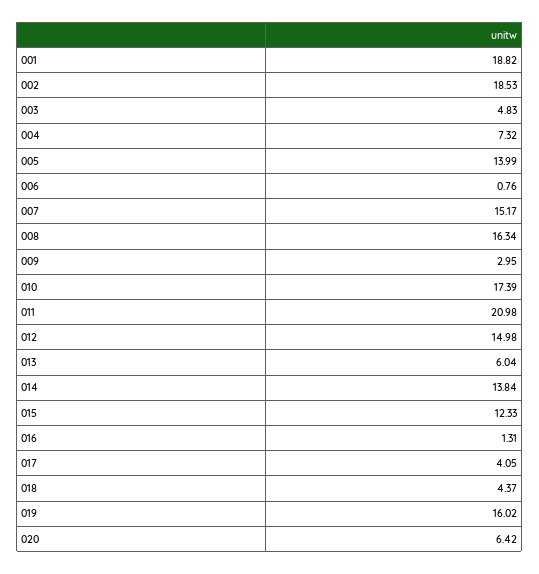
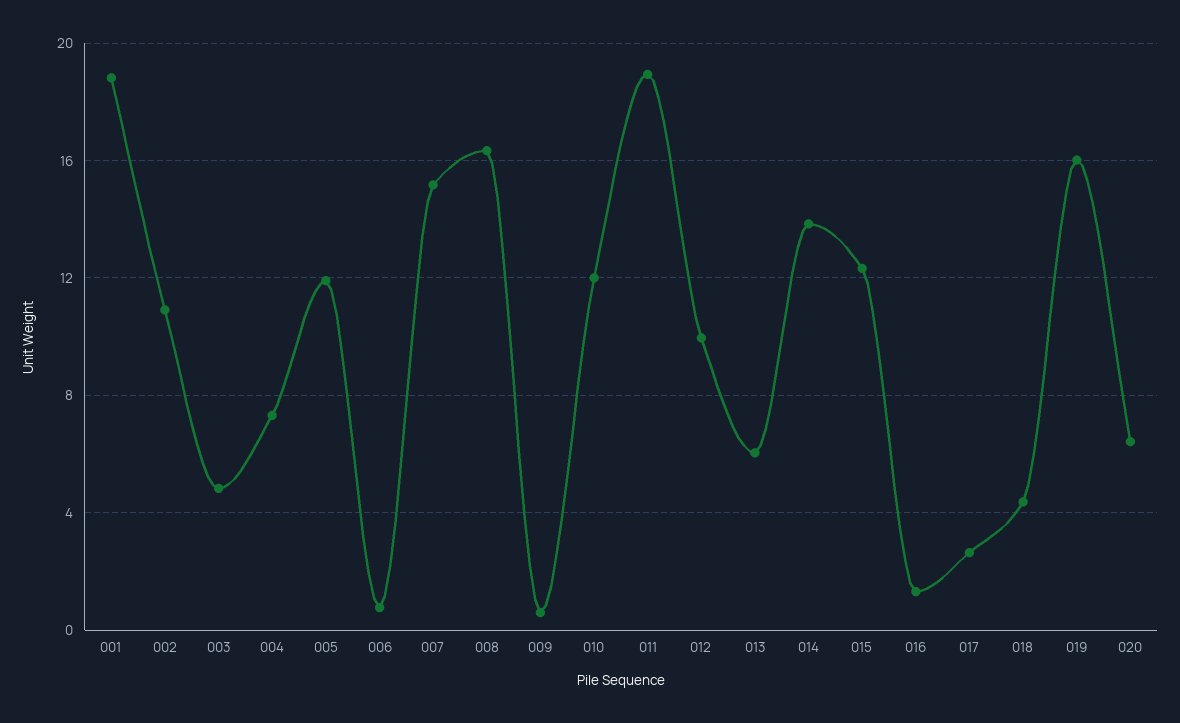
  {
    "001": 18.82,
-   "002": 18.53,
+   "002": 11,
    "003": 4.83,
    "004": 7.32,
-   "005": 13.99,
+   "005": 12,
    "006": 0.76,
    "007": 15.17,
    "008": 16.34,
-   "009": 2.95,
+   "009": 0.5,
-   "010": 17.39,
+   "010": 12,
-   "011": 20.98,
+   "011": 19,
-   "012": 14.98,
+   "012": 10,
    "013": 6.04,
    "014": 13.84,
    "015": 12.33,
    "016": 1.31,
-   "017": 4.05,
+   "017": 2.5,
    "018": 4.37,
    "019": 16.02,
    "020": 6.42
  }

